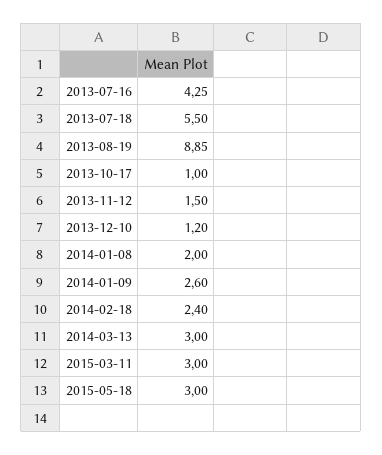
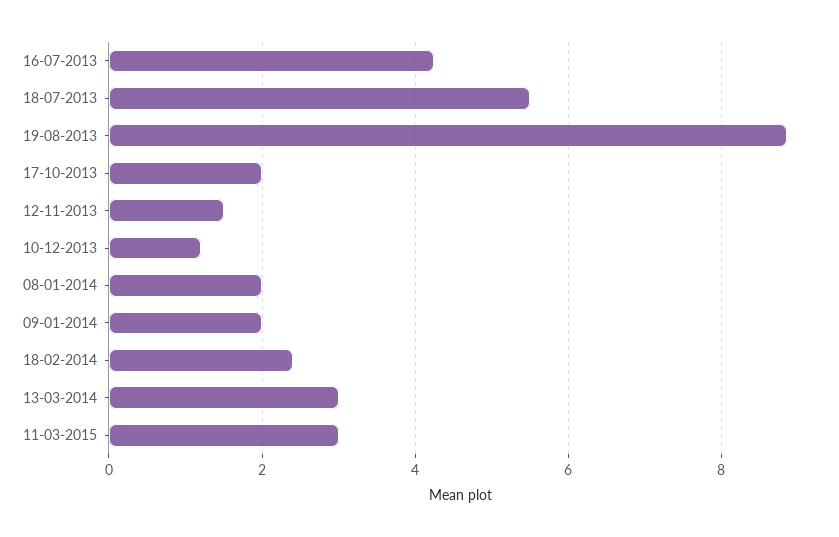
  {
    "2013-07-16": 4.25,
    "2013-07-18": 5.5,
    "2013-08-19": 8.85,
-   "2013-10-17": 1,
+   "2013-10-17": 2,
    "2013-11-12": 1.5,
    "2013-12-10": 1.2,
    "2014-01-08": 2,
-   "2014-01-09": 2.6,
+   "2014-01-09": 2,
    "2014-02-18": 2.4,
    "2014-03-13": 3,
-   "2015-03-11": 3,
+   "2015-03-11": 3
-   "2015-05-18": 3
  }

